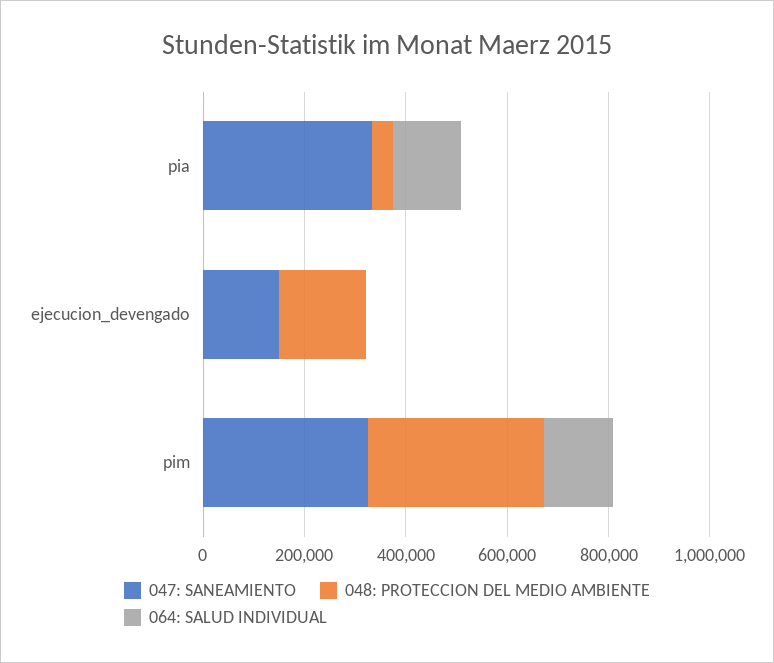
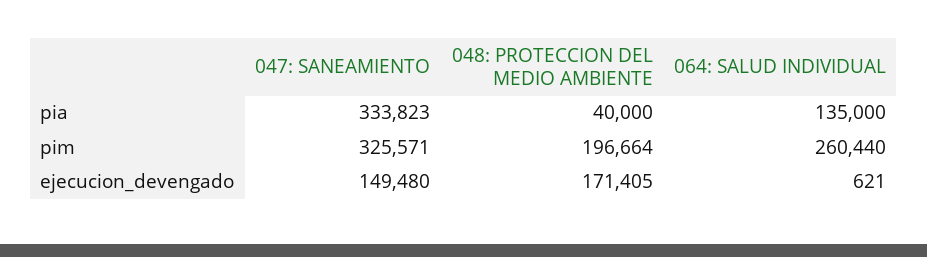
  {
    "047: SANEAMIENTO": {
      "pia": 333823,
      "ejecucion_devengado": 149480,
      "pim": 325571
    },
    "048: PROTECCION DEL MEDIO AMBIENTE": {
      "pia": 40000,
      "ejecucion_devengado": 171405,
-     "pim": 350000
+     "pim": 196664
    },
    "064: SALUD INDIVIDUAL": {
      "pia": 135000,
      "ejecucion_devengado": 621,
-     "pim": 150000
+     "pim": 260440
    }
  }

